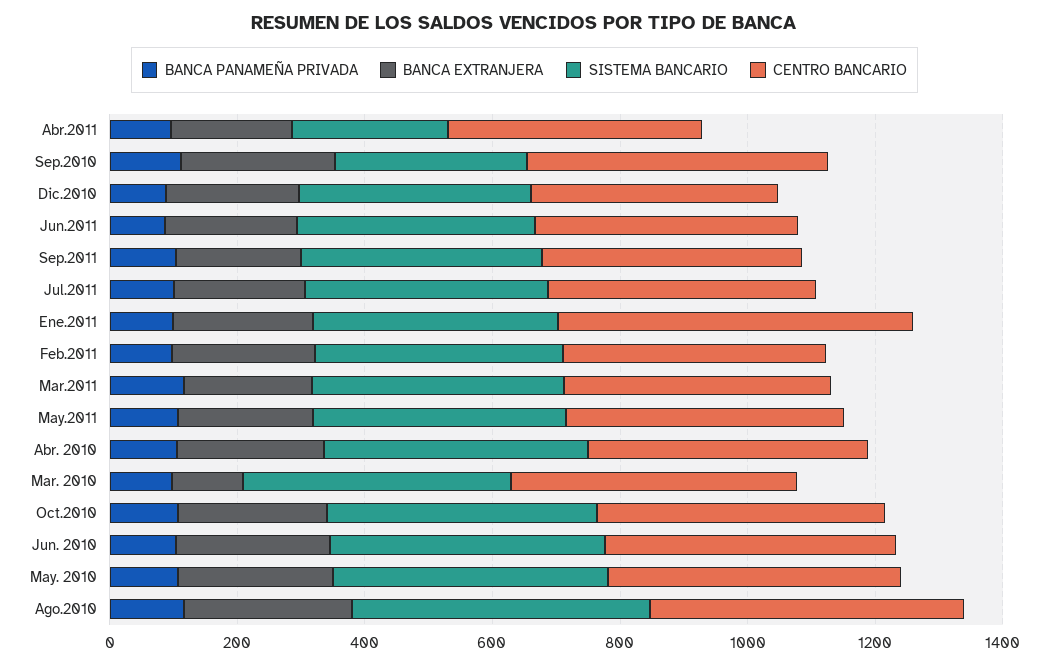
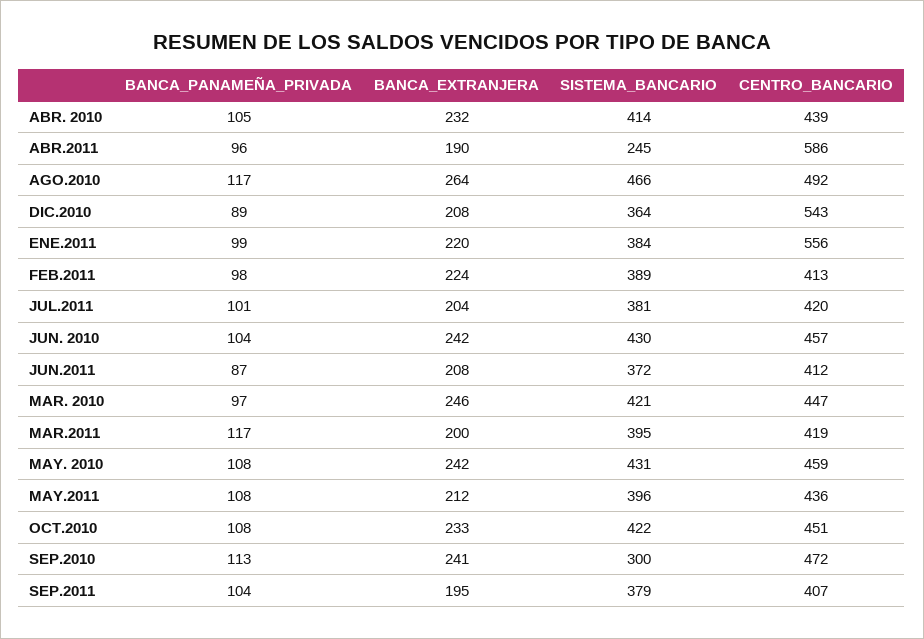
  {
    "BANCA PANAMEÑA PRIVADA": {
      "Abr.2011": 96,
      "Sep.2010": 113,
      "Dic.2010": 89,
      "Jun.2011": 87,
      "Sep.2011": 104,
      "Jul.2011": 101,
      "Ene.2011": 99,
      "Feb.2011": 98,
      "Mar.2011": 117,
      "May.2011": 108,
      "Abr. 2010": 105,
      "Mar. 2010": 97,
      "Oct.2010": 108,
      "Jun. 2010": 104,
      "May. 2010": 108,
      "Ago.2010": 117
    },
    "BANCA EXTRANJERA": {
      "Abr.2011": 190,
      "Sep.2010": 241,
      "Dic.2010": 208,
      "Jun.2011": 208,
      "Sep.2011": 195,
      "Jul.2011": 204,
      "Ene.2011": 220,
      "Feb.2011": 224,
      "Mar.2011": 200,
      "May.2011": 212,
      "Abr. 2010": 232,
-     "Mar. 2010": 100,
+     "Mar. 2010": 246,
      "Oct.2010": 233,
      "Jun. 2010": 242,
      "May. 2010": 242,
      "Ago.2010": 264
    },
    "SISTEMA BANCARIO": {
      "Abr.2011": 245,
      "Sep.2010": 300,
      "Dic.2010": 364,
      "Jun.2011": 372,
      "Sep.2011": 379,
      "Jul.2011": 381,
      "Ene.2011": 384,
      "Feb.2011": 389,
      "Mar.2011": 395,
      "May.2011": 396,
      "Abr. 2010": 414,
      "Mar. 2010": 421,
      "Oct.2010": 422,
      "Jun. 2010": 430,
      "May. 2010": 431,
      "Ago.2010": 466
    },
    "CENTRO BANCARIO": {
-     "Abr.2011": 400,
+     "Abr.2011": 586,
      "Sep.2010": 472,
-     "Dic.2010": 400,
+     "Dic.2010": 543,
      "Jun.2011": 412,
      "Sep.2011": 407,
      "Jul.2011": 420,
      "Ene.2011": 556,
      "Feb.2011": 413,
      "Mar.2011": 419,
      "May.2011": 436,
      "Abr. 2010": 439,
      "Mar. 2010": 447,
      "Oct.2010": 451,
      "Jun. 2010": 457,
      "May. 2010": 459,
      "Ago.2010": 492
    }
  }

